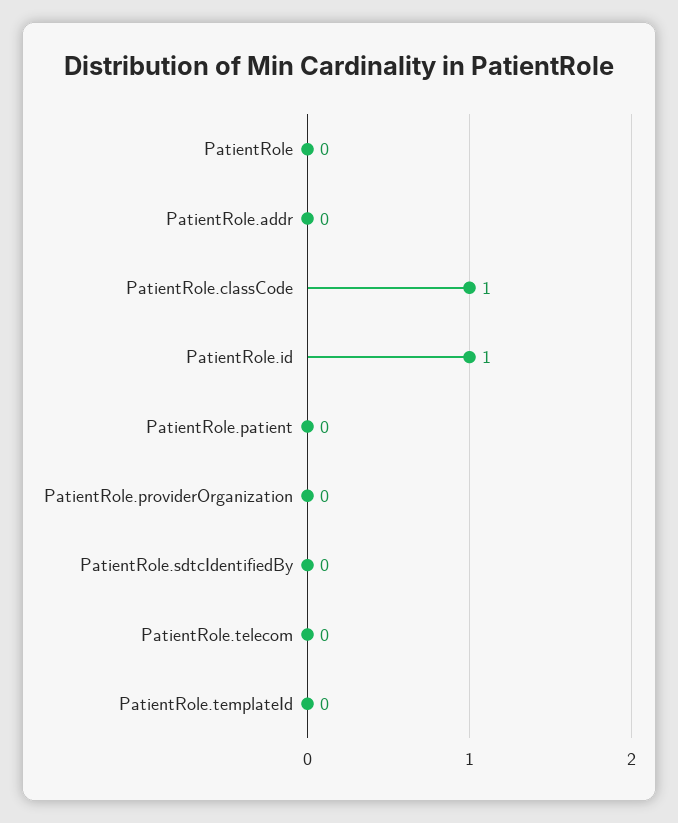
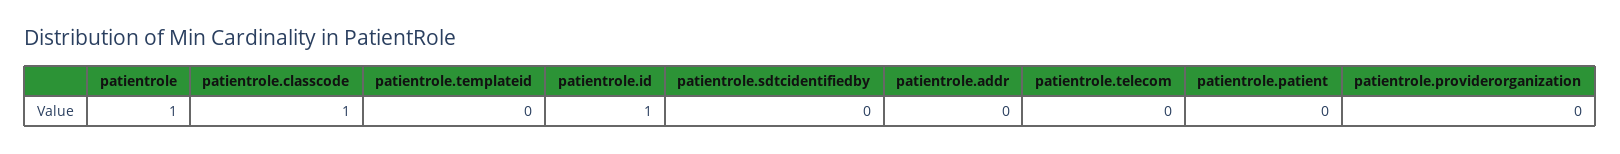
  {
-   "PatientRole": 0,
+   "PatientRole": 1,
    "PatientRole.addr": 0,
    "PatientRole.classCode": 1,
    "PatientRole.id": 1,
    "PatientRole.patient": 0,
    "PatientRole.providerOrganization": 0,
    "PatientRole.sdtcIdentifiedBy": 0,
    "PatientRole.telecom": 0,
    "PatientRole.templateId": 0
  }

